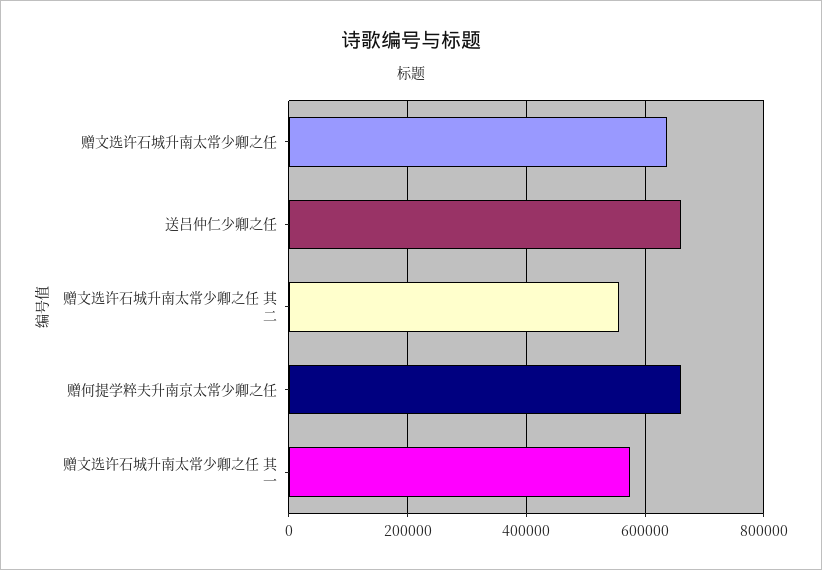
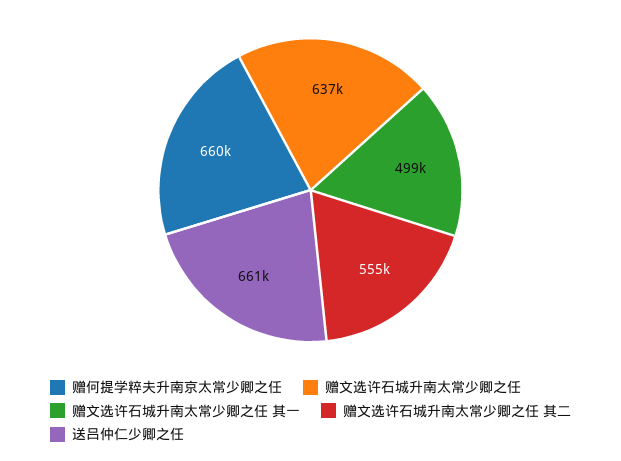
  {
    "赠文选许石城升南太常少卿之任": 637000,
    "送吕仲仁少卿之任": 661000,
    "赠文选许石城升南太常少卿之任 其二": 555000,
    "赠何提学粹夫升南京太常少卿之任": 660000,
-   "赠文选许石城升南太常少卿之任 其一": 580000
+   "赠文选许石城升南太常少卿之任 其一": 499000
  }

